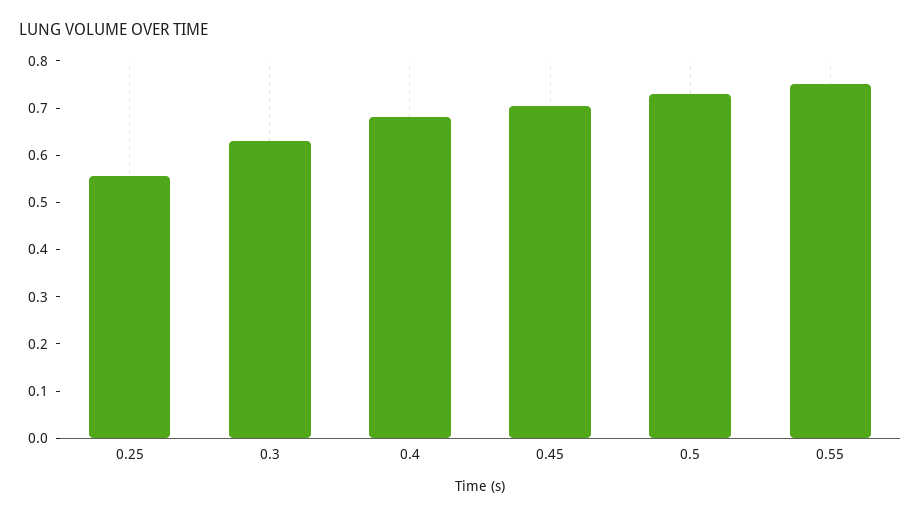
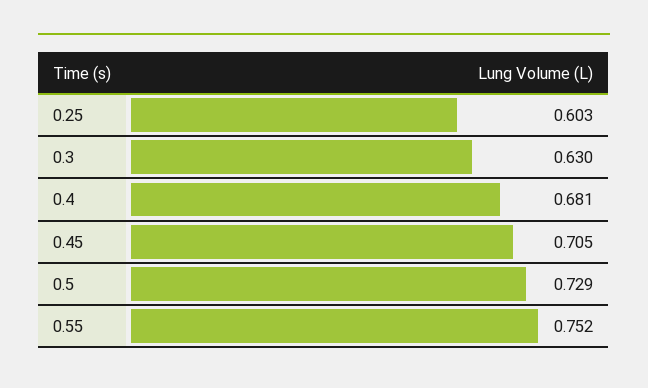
  {
-   "0.25": 0.56,
+   "0.25": 0.603,
    "0.3": 0.63,
    "0.4": 0.681,
    "0.45": 0.705,
    "0.5": 0.729,
    "0.55": 0.752
  }

